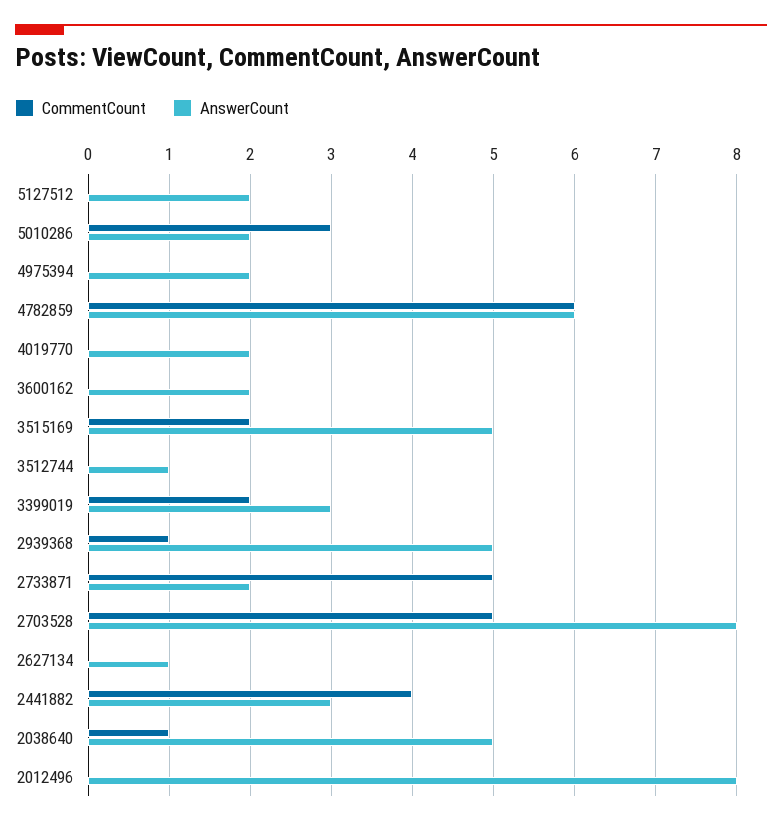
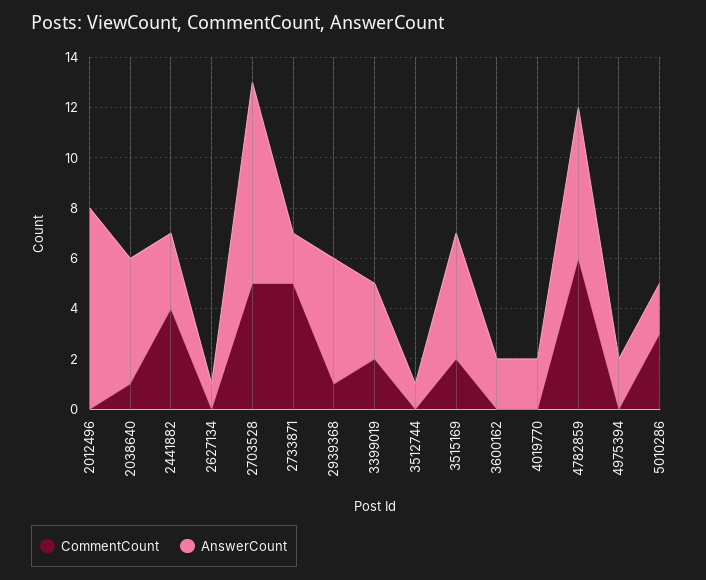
  {
    "CommentCount": {
-     "5127512": 0,
      "5010286": 3,
      "4975394": 0,
      "4782859": 6,
      "4019770": 0,
      "3600162": 0,
      "3515169": 2,
      "3512744": 0,
      "3399019": 2,
      "2939368": 1,
      "2733871": 5,
      "2703528": 5,
      "2627134": 0,
      "2441882": 4,
      "2038640": 1,
      "2012496": 0
    },
    "AnswerCount": {
-     "5127512": 2,
      "5010286": 2,
      "4975394": 2,
      "4782859": 6,
      "4019770": 2,
      "3600162": 2,
      "3515169": 5,
      "3512744": 1,
      "3399019": 3,
      "2939368": 5,
      "2733871": 2,
      "2703528": 8,
      "2627134": 1,
      "2441882": 3,
      "2038640": 5,
      "2012496": 8
    }
  }

